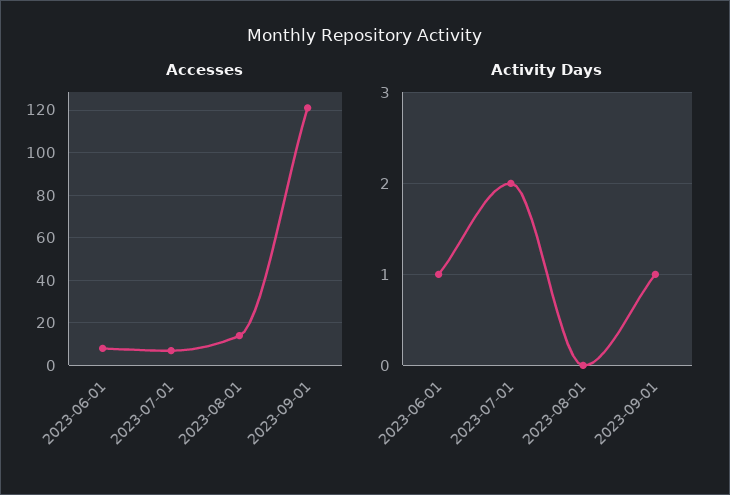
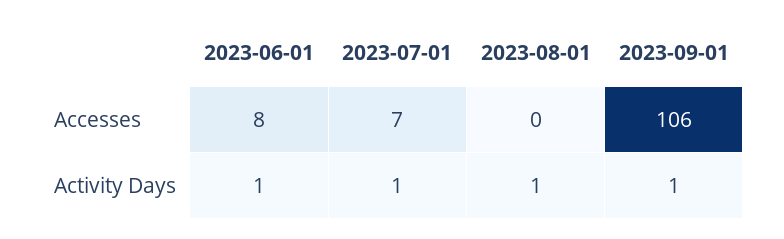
  {
    "Accesses": {
      "2023-06-01": 8,
      "2023-07-01": 7,
-     "2023-08-01": 15,
+     "2023-08-01": 0,
-     "2023-09-01": 120
+     "2023-09-01": 106
    },
    "Activity Days": {
      "2023-06-01": 1,
-     "2023-07-01": 2,
+     "2023-07-01": 1,
-     "2023-08-01": 0,
+     "2023-08-01": 1,
      "2023-09-01": 1
    }
  }

